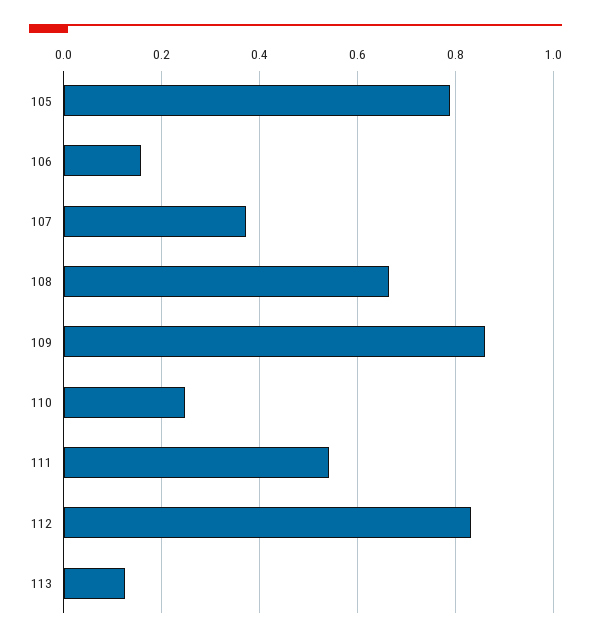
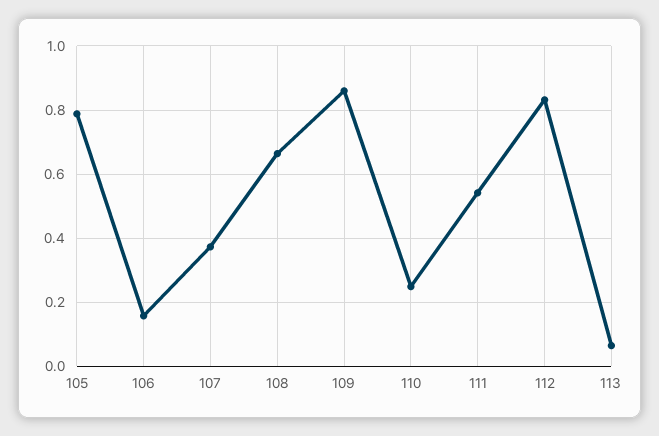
  {
    "105": 0.78,
    "106": 0.16,
    "107": 0.38,
    "108": 0.66,
    "109": 0.86,
    "110": 0.24,
    "111": 0.54,
    "112": 0.84,
-   "113": 0.12
+   "113": 0.06
  }

